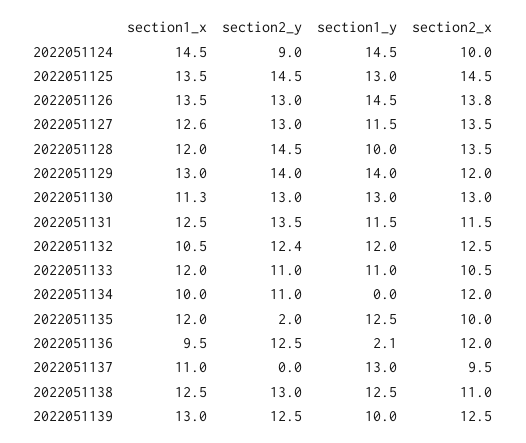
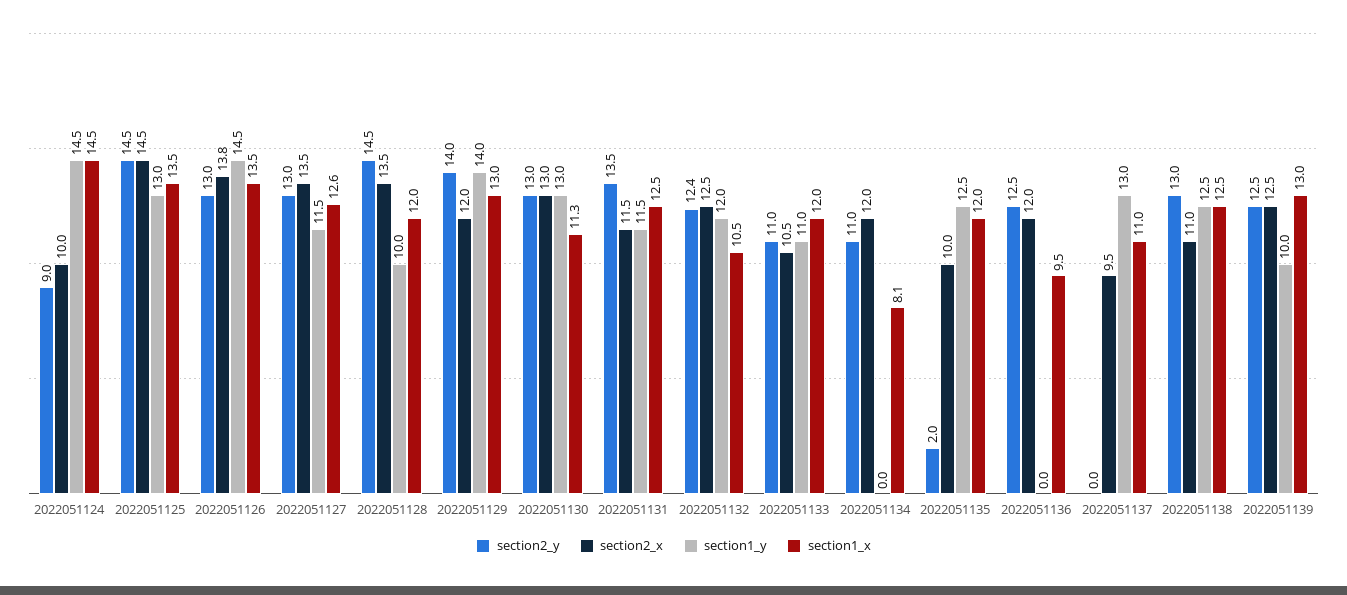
  {
    "section1_x": {
      "2022051124": 14.5,
      "2022051125": 13.5,
      "2022051126": 13.5,
      "2022051127": 12.6,
      "2022051128": 12,
      "2022051129": 13,
      "2022051130": 11.3,
      "2022051131": 12.5,
      "2022051132": 10.5,
      "2022051133": 12,
-     "2022051134": 10,
+     "2022051134": 8.1,
      "2022051135": 12,
      "2022051136": 9.5,
      "2022051137": 11,
      "2022051138": 12.5,
      "2022051139": 13
    },
    "section2_y": {
      "2022051124": 9,
      "2022051125": 14.5,
      "2022051126": 13,
      "2022051127": 13,
      "2022051128": 14.5,
      "2022051129": 14,
      "2022051130": 13,
      "2022051131": 13.5,
      "2022051132": 12.4,
      "2022051133": 11,
      "2022051134": 11,
      "2022051135": 2,
      "2022051136": 12.5,
      "2022051137": 0,
      "2022051138": 13,
      "2022051139": 12.5
    },
    "section1_y": {
      "2022051124": 14.5,
      "2022051125": 13,
      "2022051126": 14.5,
      "2022051127": 11.5,
      "2022051128": 10,
      "2022051129": 14,
      "2022051130": 13,
      "2022051131": 11.5,
      "2022051132": 12,
      "2022051133": 11,
      "2022051134": 0,
      "2022051135": 12.5,
-     "2022051136": 2.1,
+     "2022051136": 0,
      "2022051137": 13,
      "2022051138": 12.5,
      "2022051139": 10
    },
    "section2_x": {
      "2022051124": 10,
      "2022051125": 14.5,
      "2022051126": 13.8,
      "2022051127": 13.5,
      "2022051128": 13.5,
      "2022051129": 12,
      "2022051130": 13,
      "2022051131": 11.5,
      "2022051132": 12.5,
      "2022051133": 10.5,
      "2022051134": 12,
      "2022051135": 10,
      "2022051136": 12,
      "2022051137": 9.5,
      "2022051138": 11,
      "2022051139": 12.5
    }
  }

